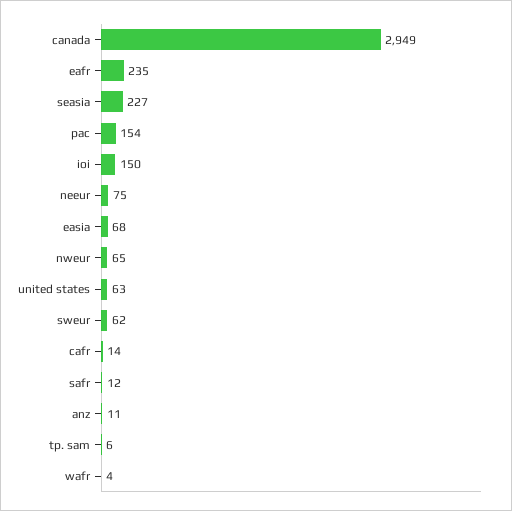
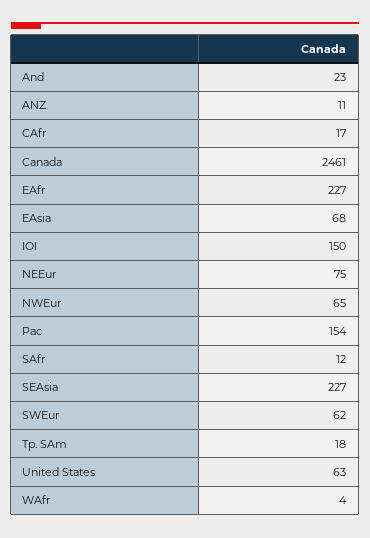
  {
-   "canada": 2949,
+   "canada": 2461,
-   "eafr": 235,
+   "eafr": 227,
    "seasia": 227,
    "pac": 154,
    "ioi": 150,
    "neeur": 75,
    "easia": 68,
    "nweur": 65,
    "united states": 63,
    "sweur": 62,
-   "cafr": 14,
+   "cafr": 17,
    "safr": 12,
    "anz": 11,
-   "tp. sam": 6,
+   "tp. sam": 18,
-   "wafr": 4
+   "wafr": 4,
+   "And": 23
  }

